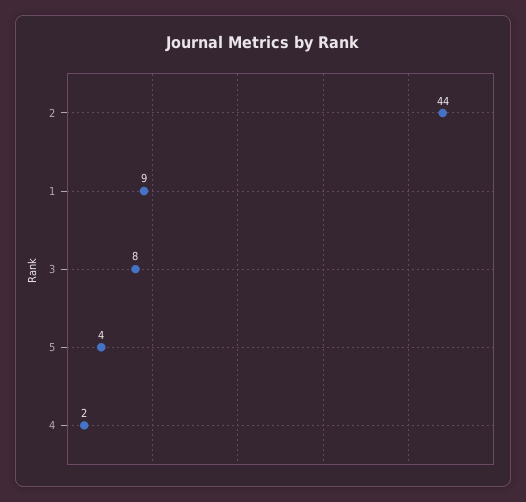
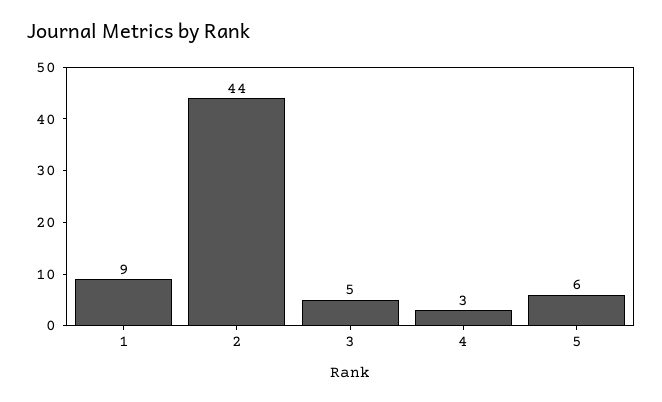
  {
    "2": 44,
    "1": 9,
-   "3": 8,
+   "3": 5,
-   "5": 4,
+   "5": 6,
-   "4": 2
+   "4": 3
  }

